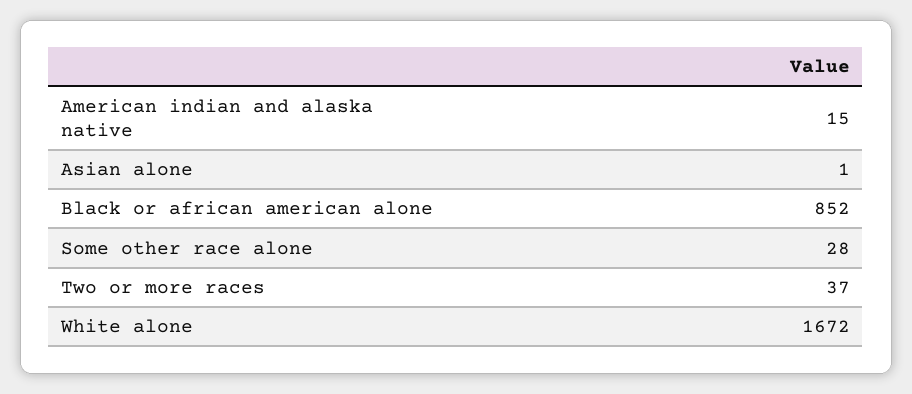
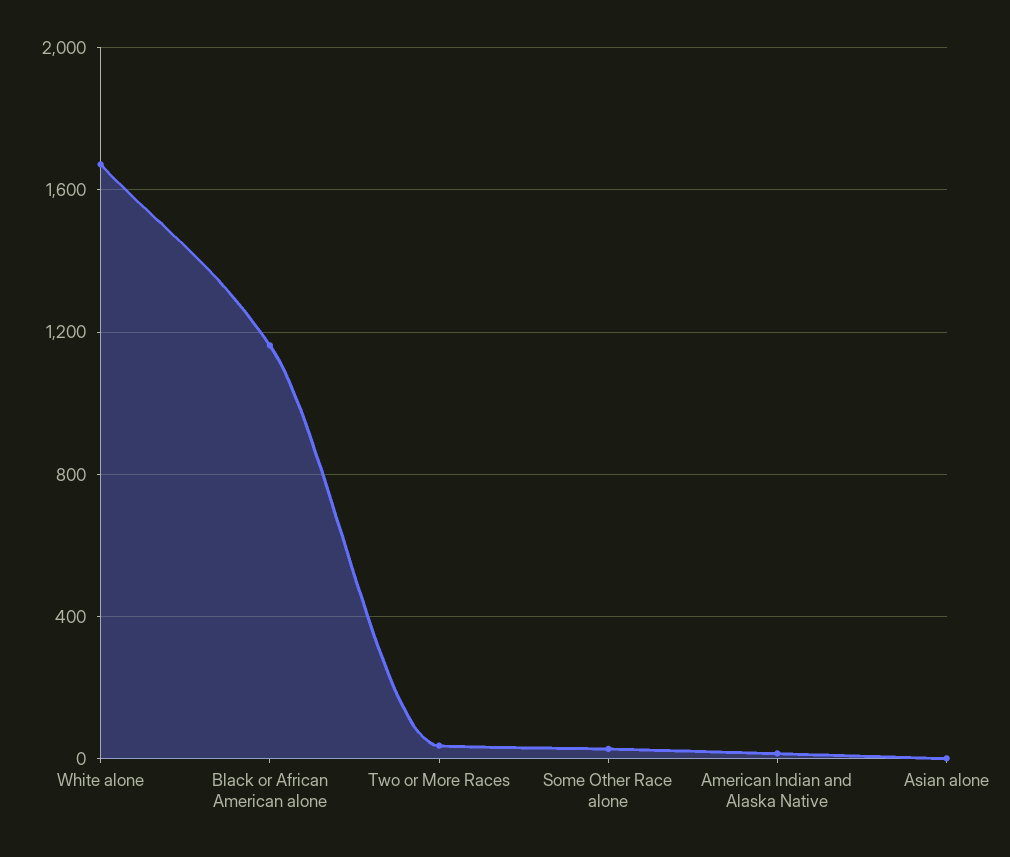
  {
    "American indian and alaska native": 15,
    "Asian alone": 1,
-   "Black or african american alone": 852,
+   "Black or african american alone": 1150,
    "Some other race alone": 28,
    "Two or more races": 37,
    "White alone": 1672
  }

